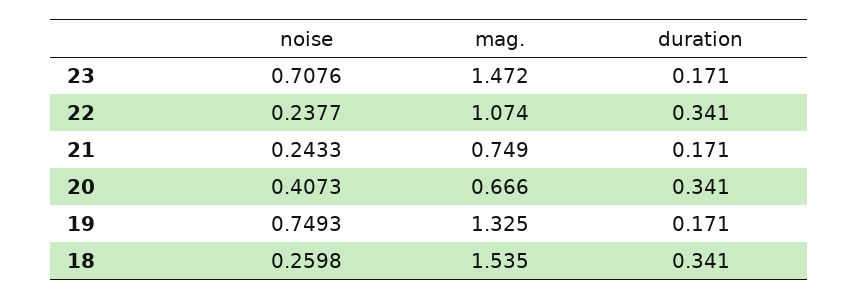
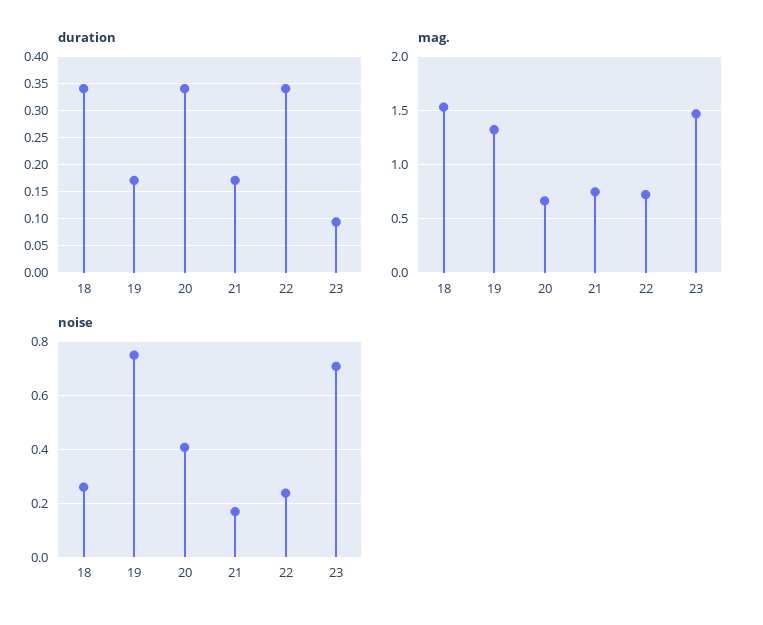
  {
    "noise": {
      "23": 0.7076,
      "22": 0.2377,
-     "21": 0.2433,
+     "21": 0.175,
      "20": 0.4073,
      "19": 0.7493,
      "18": 0.2598
    },
    "mag.": {
      "23": 1.472,
-     "22": 1.074,
+     "22": 0.7,
      "21": 0.749,
      "20": 0.666,
      "19": 1.325,
      "18": 1.535
    },
    "duration": {
-     "23": 0.171,
+     "23": 0.1,
      "22": 0.341,
      "21": 0.171,
      "20": 0.341,
      "19": 0.171,
      "18": 0.341
    }
  }

